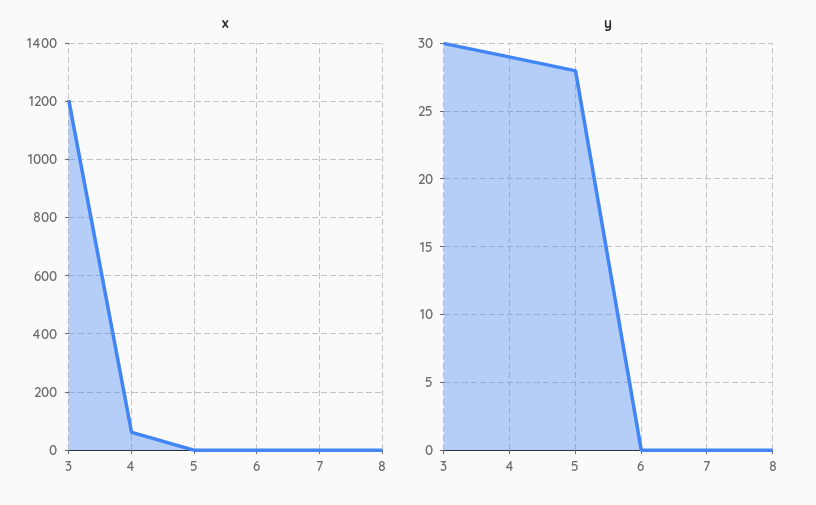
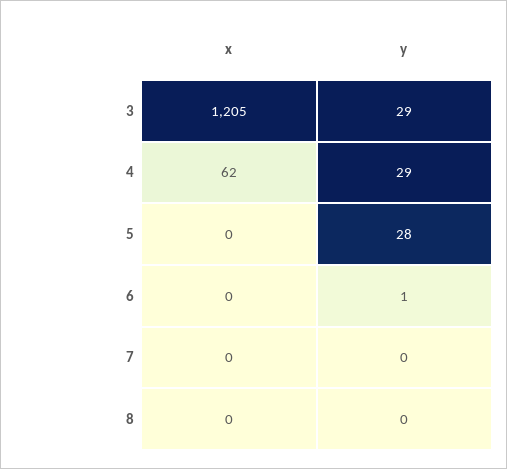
  {
    "x": {
      "3": 1205,
      "4": 62,
      "5": 0,
      "6": 0,
      "7": 0,
      "8": 0
    },
    "y": {
-     "3": 30,
+     "3": 29,
      "4": 29,
      "5": 28,
-     "6": 0,
+     "6": 1,
      "7": 0,
      "8": 0
    }
  }

